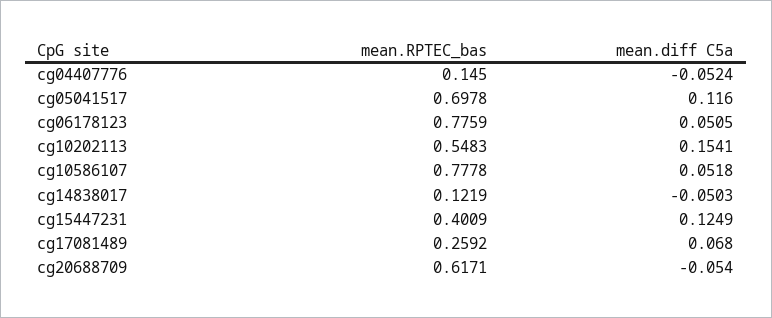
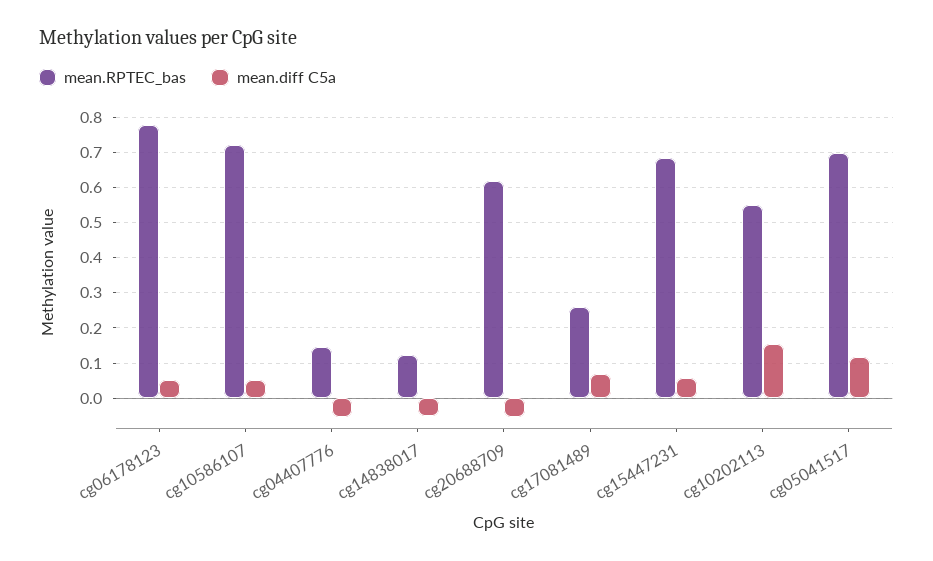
  {
    "mean.RPTEC_bas": {
      "cg04407776": 0.145,
      "cg05041517": 0.6978,
      "cg06178123": 0.7759,
      "cg10202113": 0.5483,
-     "cg10586107": 0.7778,
+     "cg10586107": 0.72,
      "cg14838017": 0.1219,
-     "cg15447231": 0.4009,
+     "cg15447231": 0.68,
      "cg17081489": 0.2592,
      "cg20688709": 0.6171
    },
    "mean.diff C5a": {
      "cg04407776": -0.0524,
      "cg05041517": 0.116,
      "cg06178123": 0.0505,
      "cg10202113": 0.1541,
      "cg10586107": 0.0518,
      "cg14838017": -0.0503,
-     "cg15447231": 0.1249,
+     "cg15447231": 0.06,
      "cg17081489": 0.068,
      "cg20688709": -0.054
    }
  }

